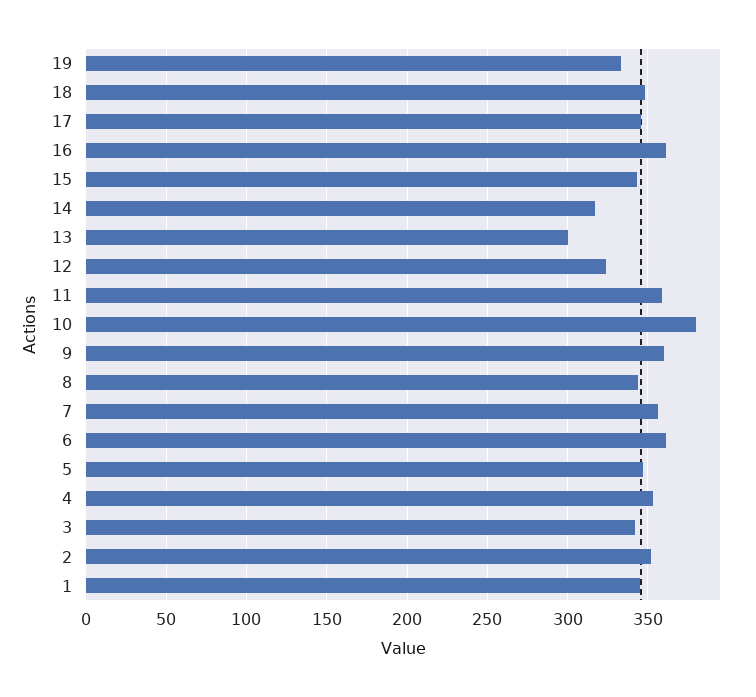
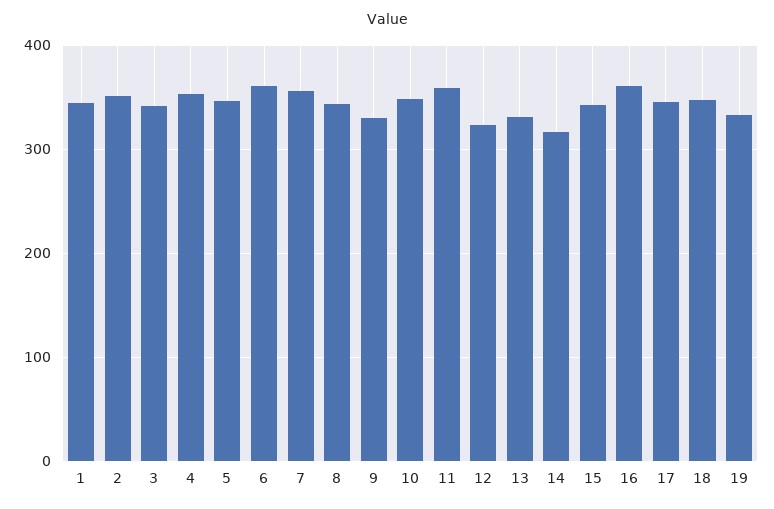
  {
    "19": 335,
    "18": 350,
    "17": 345,
    "16": 360,
    "15": 345,
    "14": 315,
-   "13": 300,
+   "13": 330,
    "12": 325,
    "11": 360,
-   "10": 380,
+   "10": 350,
-   "9": 360,
+   "9": 330,
    "8": 345,
    "7": 355,
    "6": 360,
    "5": 345,
    "4": 355,
    "3": 340,
    "2": 350,
    "1": 345
  }

